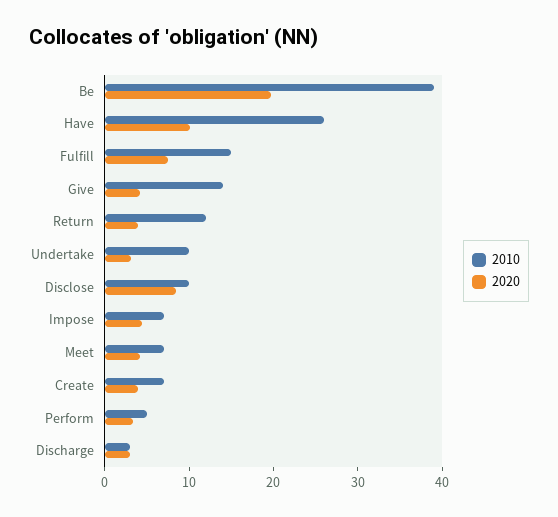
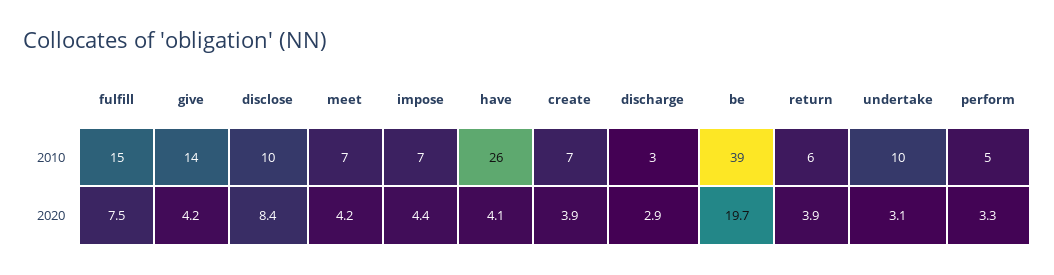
  {
    "2010": {
      "Be": 39,
      "Have": 26,
      "Fulfill": 15,
      "Give": 14,
-     "Return": 12,
+     "Return": 6,
      "Undertake": 10,
      "Disclose": 10,
      "Impose": 7,
      "Meet": 7,
      "Create": 7,
      "Perform": 5,
      "Discharge": 3
    },
    "2020": {
      "Be": 19.7,
-     "Have": 10,
+     "Have": 4.1,
      "Fulfill": 7.5,
      "Give": 4.2,
      "Return": 3.9,
      "Undertake": 3.1,
      "Disclose": 8.4,
      "Impose": 4.4,
      "Meet": 4.2,
      "Create": 3.9,
      "Perform": 3.3,
      "Discharge": 2.9
    }
  }

